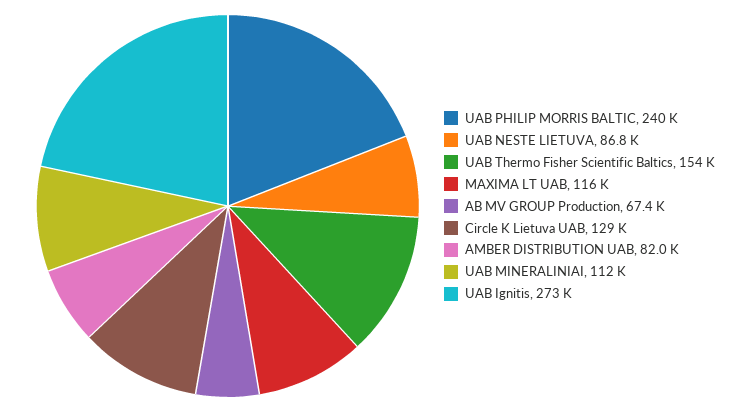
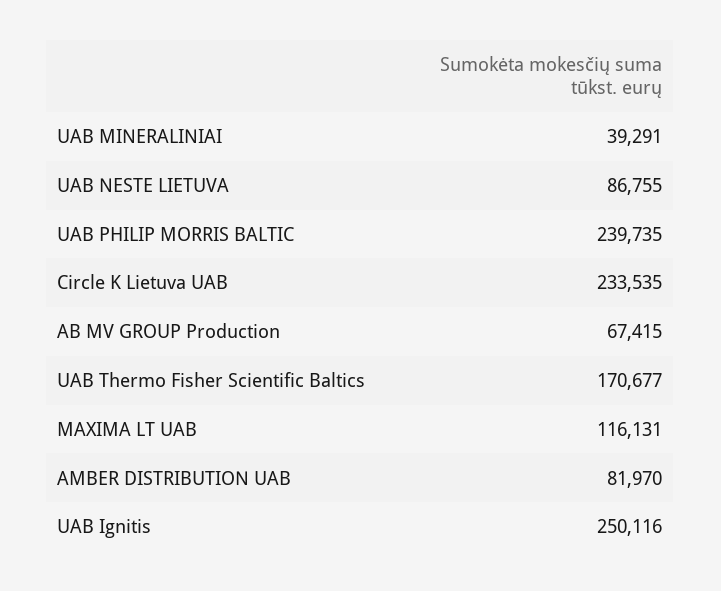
  {
    "UAB PHILIP MORRIS BALTIC": 239735,
    "UAB NESTE LIETUVA": 86755,
-   "UAB Thermo Fisher Scientific Baltics": 154000,
+   "UAB Thermo Fisher Scientific Baltics": 170677,
    "MAXIMA LT UAB": 116131,
    "AB MV GROUP Production": 67415,
-   "Circle K Lietuva UAB": 129000,
+   "Circle K Lietuva UAB": 233535,
    "AMBER DISTRIBUTION UAB": 81970,
-   "UAB MINERALINIAI": 112000,
+   "UAB MINERALINIAI": 39291,
-   "UAB Ignitis": 273000
+   "UAB Ignitis": 250116
  }

